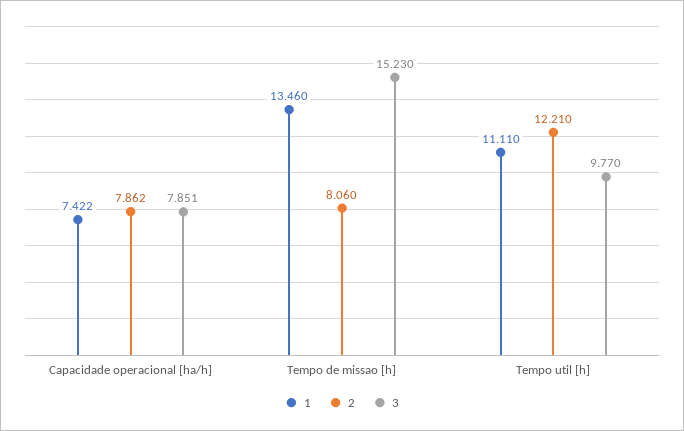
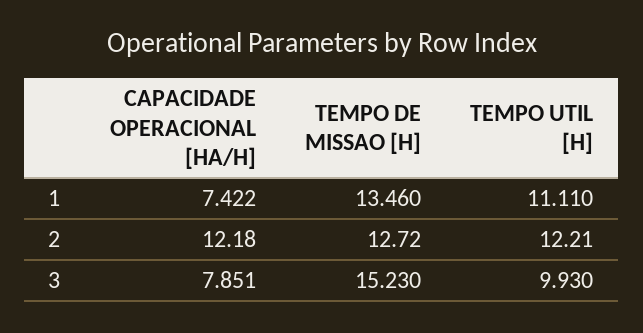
  {
    "1": {
      "Capacidade operacional [ha/h]": 7.422,
      "Tempo de missao [h]": 13.46,
      "Tempo util [h]": 11.11
    },
    "2": {
-     "Capacidade operacional [ha/h]": 7.862,
+     "Capacidade operacional [ha/h]": 12.18,
-     "Tempo de missao [h]": 8.06,
+     "Tempo de missao [h]": 12.72,
      "Tempo util [h]": 12.21
    },
    "3": {
      "Capacidade operacional [ha/h]": 7.851,
      "Tempo de missao [h]": 15.23,
-     "Tempo util [h]": 9.77
+     "Tempo util [h]": 9.93
    }
  }

